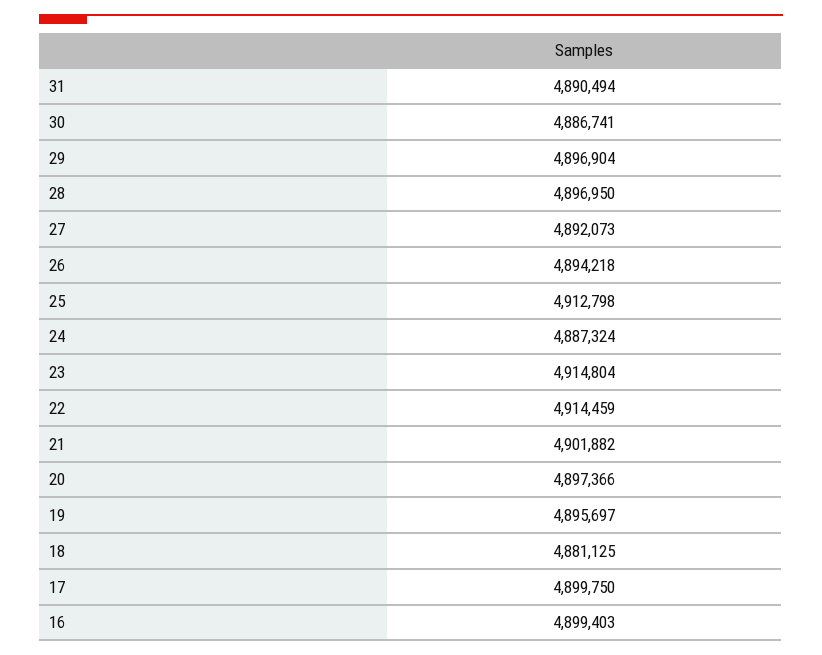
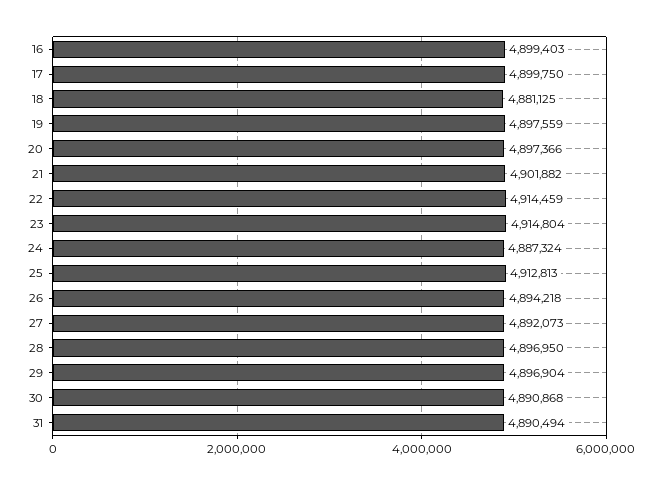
  {
    "31": 4890494,
-   "30": 4886741,
+   "30": 4890868,
    "29": 4896904,
    "28": 4896950,
    "27": 4892073,
    "26": 4894218,
-   "25": 4912798,
+   "25": 4912813,
    "24": 4887324,
    "23": 4914804,
    "22": 4914459,
    "21": 4901882,
    "20": 4897366,
-   "19": 4895697,
+   "19": 4897559,
    "18": 4881125,
    "17": 4899750,
    "16": 4899403
  }

